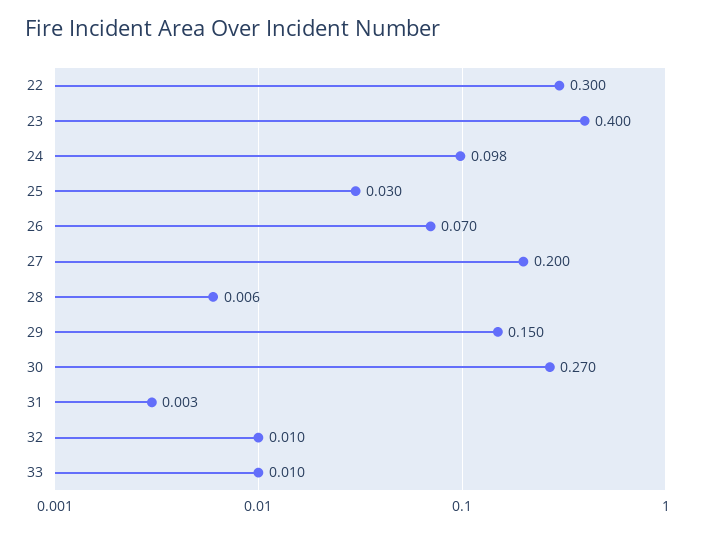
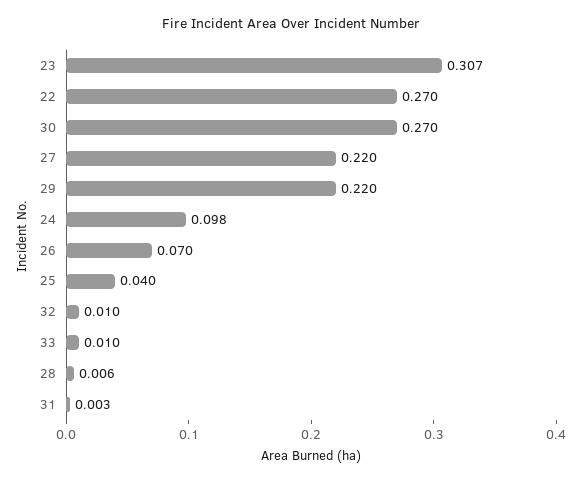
  {
-   "22": 0.3,
+   "22": 0.27,
-   "23": 0.4,
+   "23": 0.307,
    "24": 0.098,
-   "25": 0.03,
+   "25": 0.04,
    "26": 0.07,
-   "27": 0.2,
+   "27": 0.22,
    "28": 0.006,
-   "29": 0.15,
+   "29": 0.22,
    "30": 0.27,
    "31": 0.003,
    "32": 0.01,
    "33": 0.01
  }

